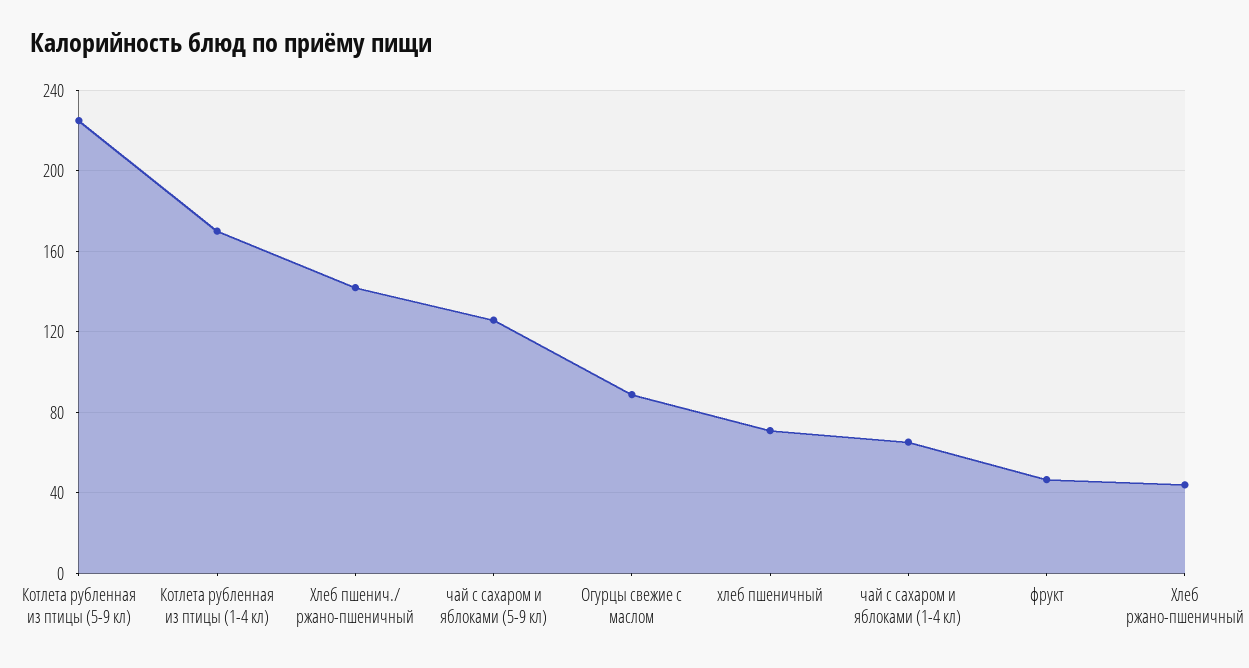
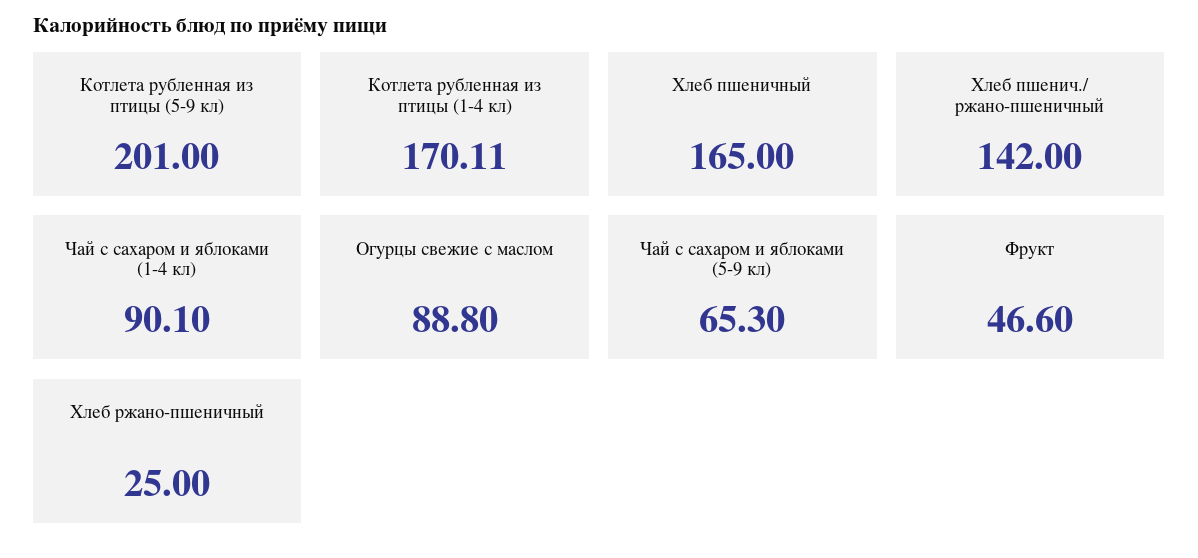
  {
-   "Котлета рубленная из птицы (5-9 кл)": 225,
+   "Котлета рубленная из птицы (5-9 кл)": 201,
    "Котлета рубленная из птицы (1-4 кл)": 170.11,
    "Хлеб пшенич./ ржано-пшеничный": 142,
-   "чай с сахаром и яблоками (5-9 кл)": 125,
+   "чай с сахаром и яблоками (5-9 кл)": 65.3,
    "Огурцы свежие с маслом": 88.8,
-   "хлеб пшеничный": 70,
+   "хлеб пшеничный": 165,
-   "чай с сахаром и яблоками (1-4 кл)": 65,
+   "чай с сахаром и яблоками (1-4 кл)": 90.1,
    "фрукт": 46.6,
-   "Хлеб ржано-пшеничный": 45
+   "Хлеб ржано-пшеничный": 25
  }

